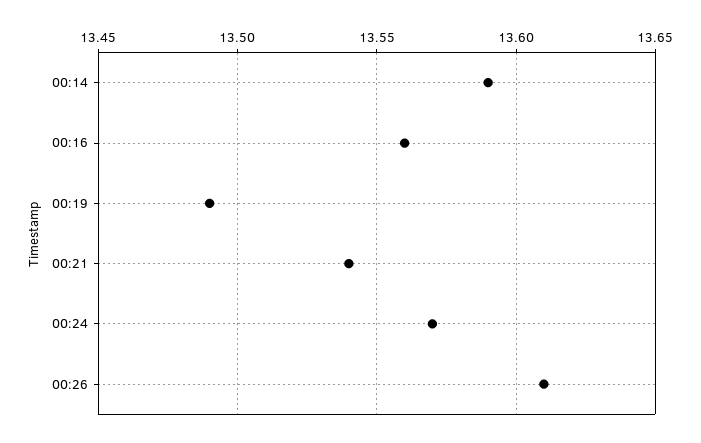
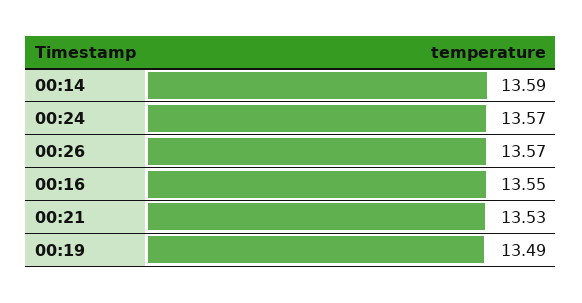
  {
    "00:14": 13.59,
-   "00:16": 13.56,
+   "00:16": 13.55,
    "00:19": 13.49,
-   "00:21": 13.54,
+   "00:21": 13.53,
    "00:24": 13.57,
-   "00:26": 13.61
+   "00:26": 13.57
  }

